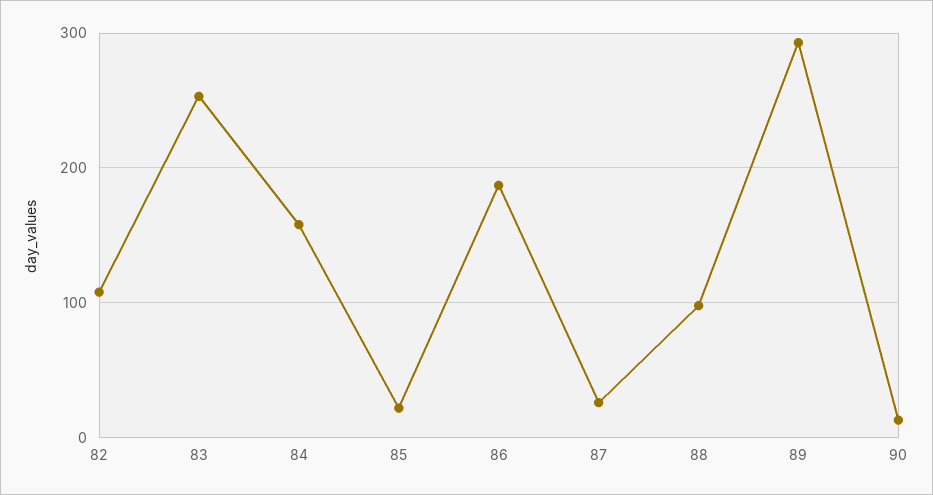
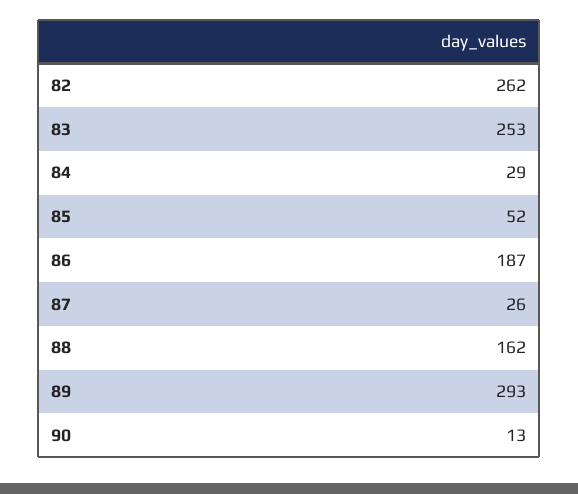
  {
-   "82": 110,
+   "82": 262,
    "83": 253,
-   "84": 160,
+   "84": 29,
-   "85": 20,
+   "85": 52,
    "86": 187,
    "87": 26,
-   "88": 100,
+   "88": 162,
    "89": 293,
    "90": 13
  }

